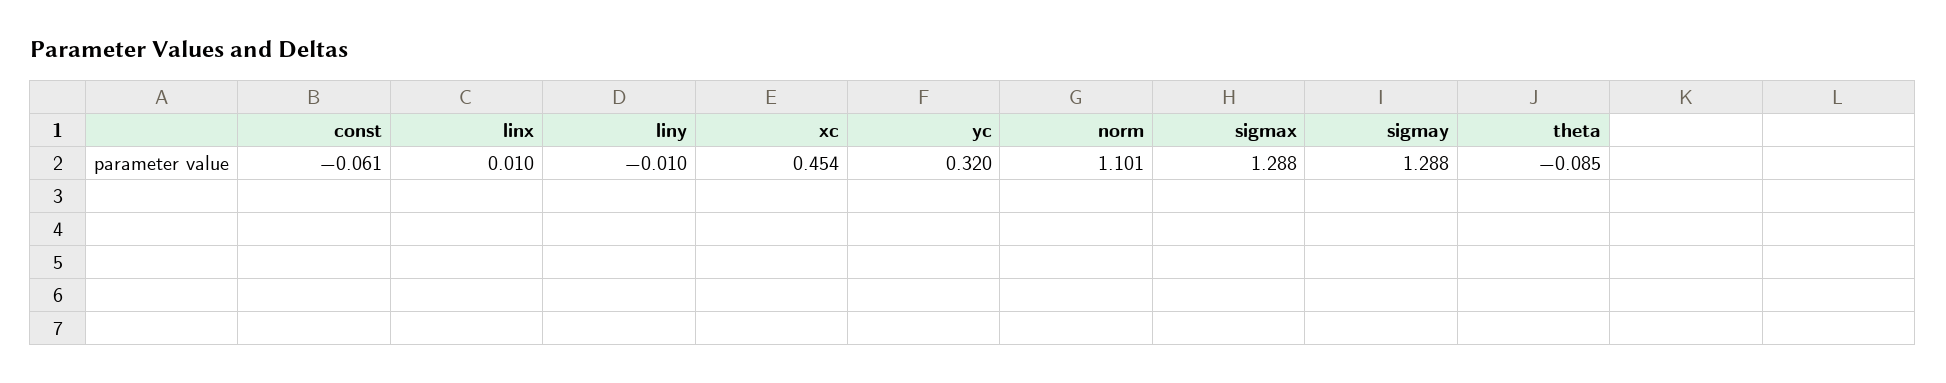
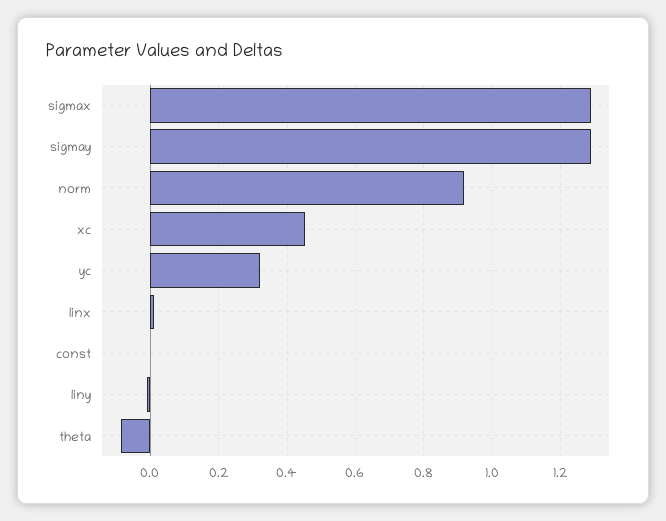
  {
-   "const": -0.061,
+   "const": 0,
    "linx": 0.01,
    "liny": -0.01,
    "xc": 0.454,
    "yc": 0.32,
-   "norm": 1.101,
+   "norm": 0.92,
    "sigmax": 1.288,
    "sigmay": 1.288,
    "theta": -0.085
  }

